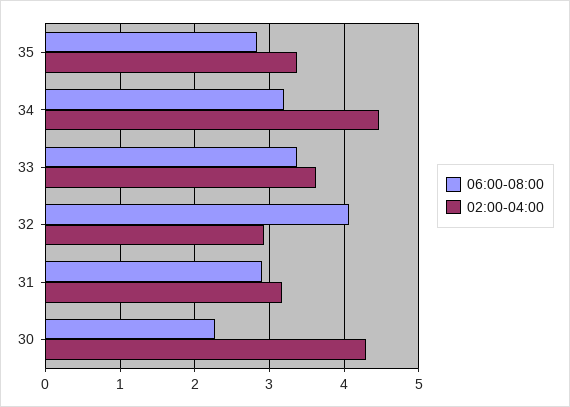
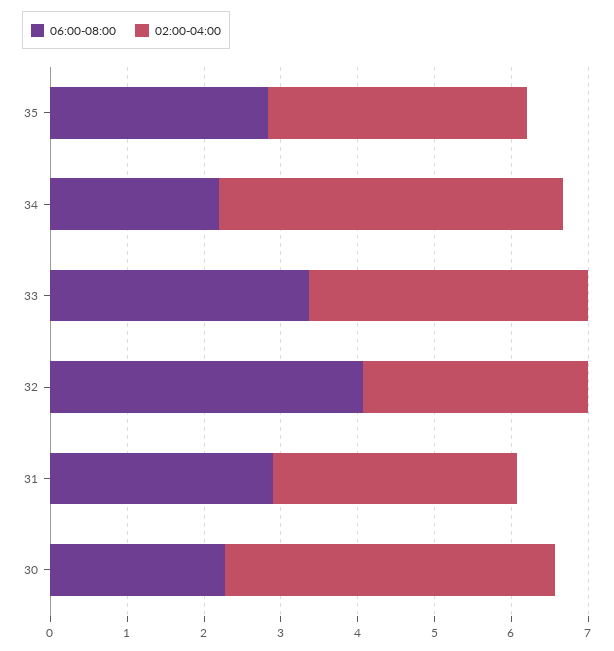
  {
    "06:00-08:00": {
      "35": 2.8,
-     "34": 3.2,
+     "34": 2.2,
      "33": 3.4,
      "32": 4.1,
      "31": 2.9,
      "30": 2.3
    },
    "02:00-04:00": {
      "35": 3.4,
      "34": 4.5,
      "33": 3.6,
      "32": 2.9,
      "31": 3.2,
      "30": 4.3
    }
  }

